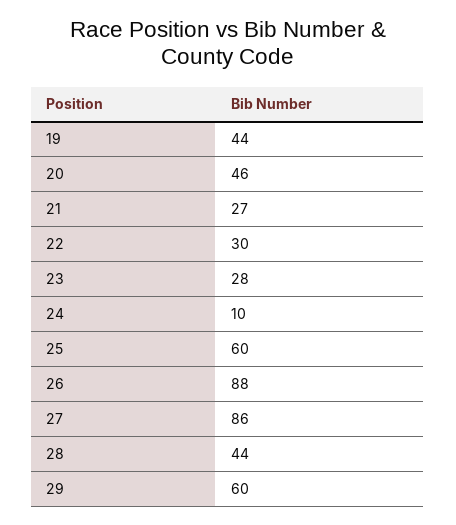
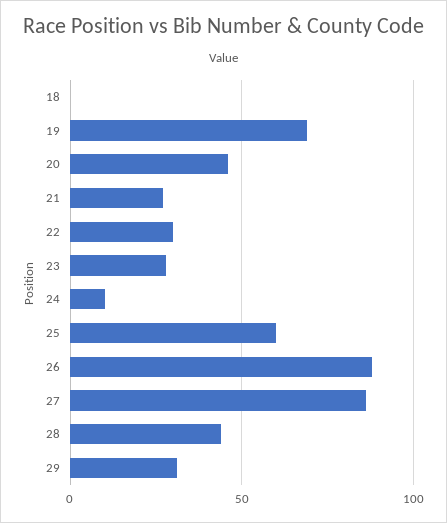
  {
-   "19": 44,
+   "19": 70,
    "20": 46,
    "21": 27,
    "22": 30,
    "23": 28,
    "24": 10,
    "25": 60,
    "26": 88,
    "27": 86,
    "28": 44,
-   "29": 60
+   "29": 30,
+   "18": 0
  }

